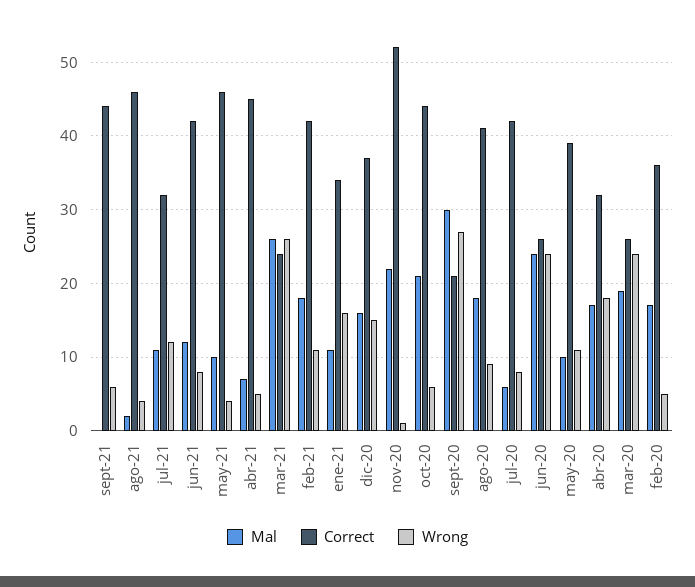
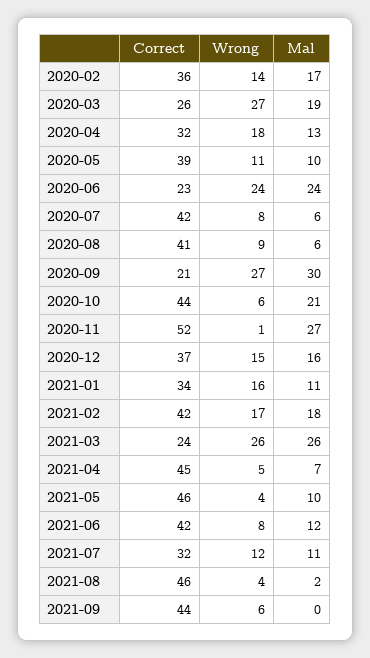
  {
    "Mal": {
      "sept-21": 0,
      "ago-21": 2,
      "jul-21": 11,
      "jun-21": 12,
      "may-21": 10,
      "abr-21": 7,
      "mar-21": 26,
      "feb-21": 18,
      "ene-21": 11,
      "dic-20": 16,
-     "nov-20": 22,
+     "nov-20": 27,
      "oct-20": 21,
      "sept-20": 30,
-     "ago-20": 18,
+     "ago-20": 6,
      "jul-20": 6,
      "jun-20": 24,
      "may-20": 10,
-     "abr-20": 17,
+     "abr-20": 13,
      "mar-20": 19,
      "feb-20": 17
    },
    "Correct": {
      "sept-21": 44,
      "ago-21": 46,
      "jul-21": 32,
      "jun-21": 42,
      "may-21": 46,
      "abr-21": 45,
      "mar-21": 24,
      "feb-21": 42,
      "ene-21": 34,
      "dic-20": 37,
      "nov-20": 52,
      "oct-20": 44,
      "sept-20": 21,
      "ago-20": 41,
      "jul-20": 42,
-     "jun-20": 26,
+     "jun-20": 23,
      "may-20": 39,
      "abr-20": 32,
      "mar-20": 26,
      "feb-20": 36
    },
    "Wrong": {
      "sept-21": 6,
      "ago-21": 4,
      "jul-21": 12,
      "jun-21": 8,
      "may-21": 4,
      "abr-21": 5,
      "mar-21": 26,
-     "feb-21": 11,
+     "feb-21": 17,
      "ene-21": 16,
      "dic-20": 15,
      "nov-20": 1,
      "oct-20": 6,
      "sept-20": 27,
      "ago-20": 9,
      "jul-20": 8,
      "jun-20": 24,
      "may-20": 11,
      "abr-20": 18,
-     "mar-20": 24,
+     "mar-20": 27,
-     "feb-20": 5
+     "feb-20": 14
    }
  }

